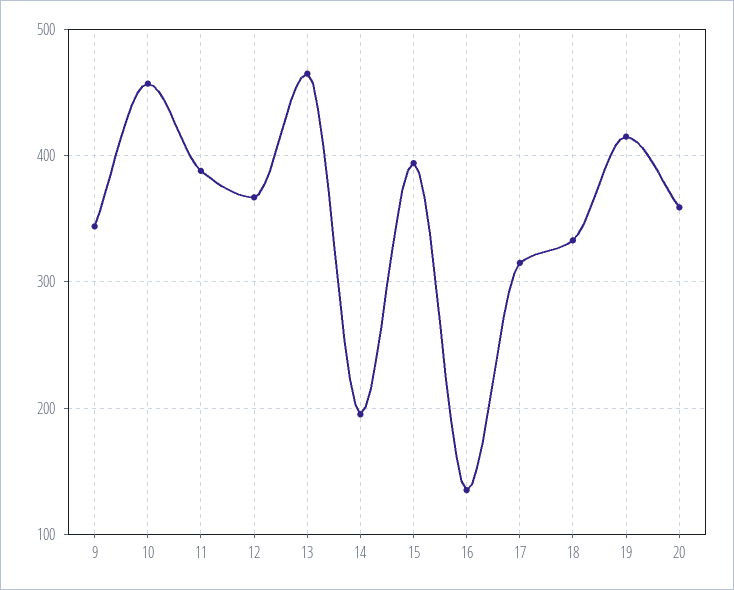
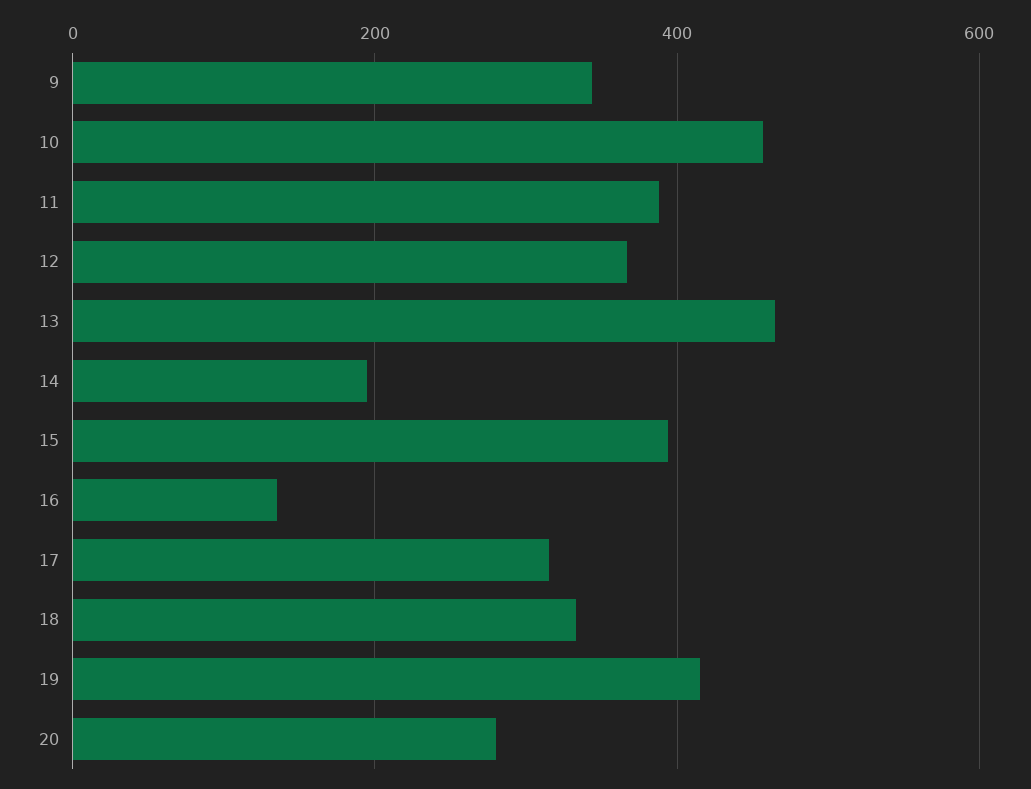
  {
    "9": 340,
    "10": 460,
    "11": 390,
    "12": 370,
    "13": 470,
    "14": 200,
    "15": 390,
    "16": 140,
    "17": 320,
    "18": 330,
    "19": 420,
-   "20": 360
+   "20": 280
  }

